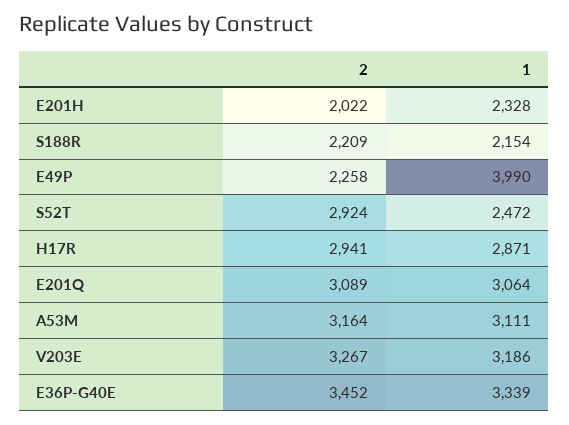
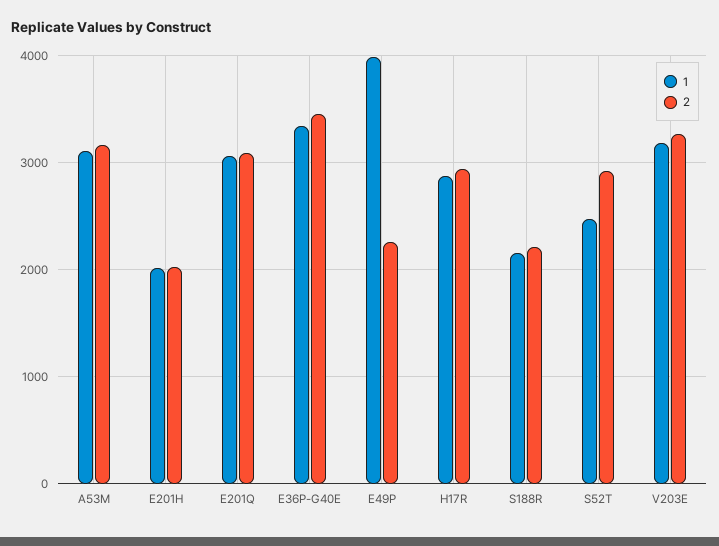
  {
    "2": {
      "E201H": 2022,
      "S188R": 2209,
      "E49P": 2258,
      "S52T": 2924,
      "H17R": 2941,
      "E201Q": 3089,
      "A53M": 3164,
      "V203E": 3267,
      "E36P-G40E": 3452
    },
    "1": {
-     "E201H": 2328,
+     "E201H": 2000,
      "S188R": 2154,
      "E49P": 3990,
      "S52T": 2472,
      "H17R": 2871,
      "E201Q": 3064,
      "A53M": 3111,
      "V203E": 3186,
      "E36P-G40E": 3339
    }
  }

